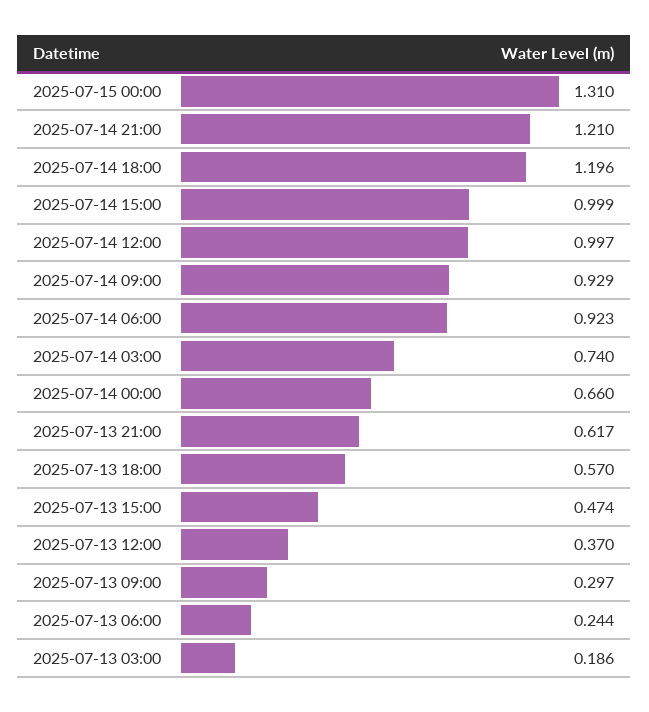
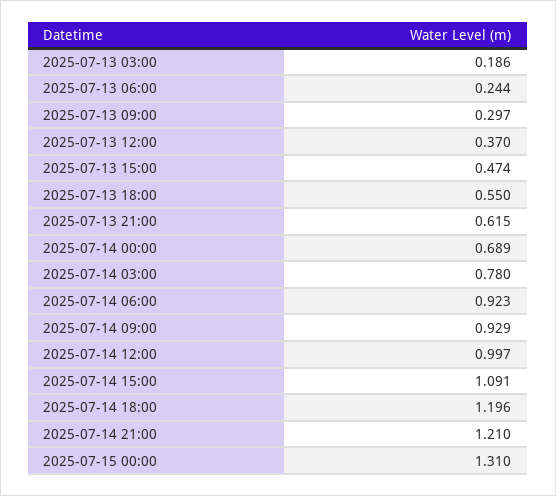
  {
    "2025-07-15 00:00": 1.31,
    "2025-07-14 21:00": 1.21,
    "2025-07-14 18:00": 1.196,
-   "2025-07-14 15:00": 0.999,
+   "2025-07-14 15:00": 1.091,
    "2025-07-14 12:00": 0.997,
    "2025-07-14 09:00": 0.929,
    "2025-07-14 06:00": 0.923,
-   "2025-07-14 03:00": 0.74,
+   "2025-07-14 03:00": 0.78,
-   "2025-07-14 00:00": 0.66,
+   "2025-07-14 00:00": 0.689,
-   "2025-07-13 21:00": 0.617,
+   "2025-07-13 21:00": 0.615,
-   "2025-07-13 18:00": 0.57,
+   "2025-07-13 18:00": 0.55,
    "2025-07-13 15:00": 0.474,
    "2025-07-13 12:00": 0.37,
    "2025-07-13 09:00": 0.297,
    "2025-07-13 06:00": 0.244,
    "2025-07-13 03:00": 0.186
  }

